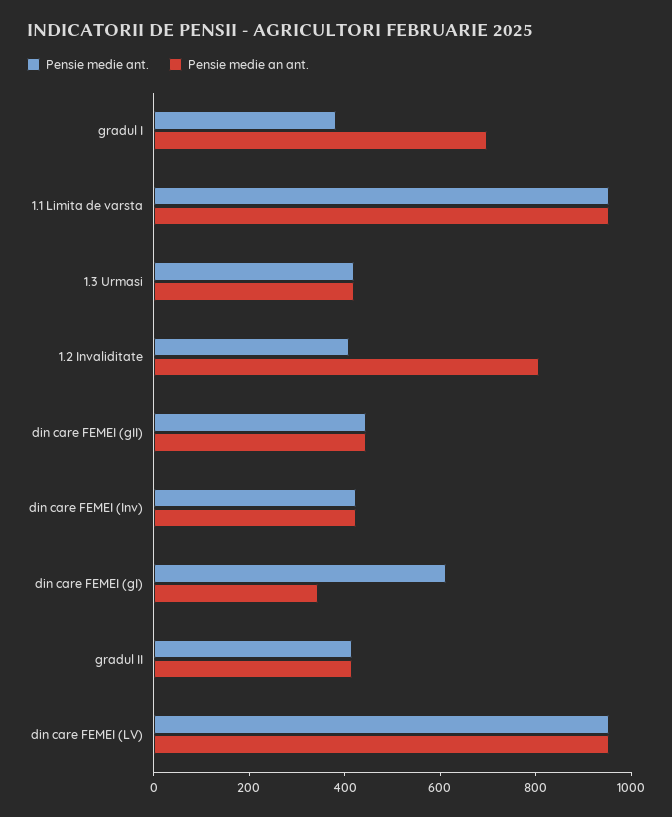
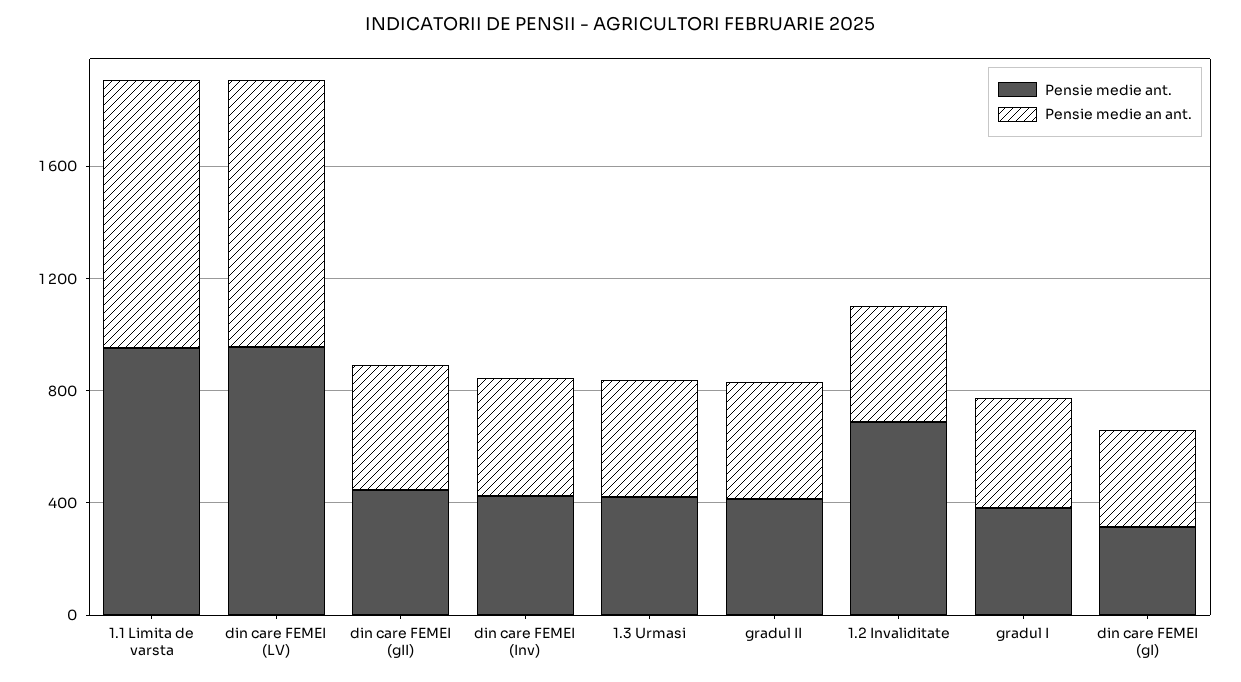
  {
    "Pensie medie ant.": {
      "gradul I": 400,
      "1.1 Limita de varsta": 950,
      "1.3 Urmasi": 400,
-     "1.2 Invaliditate": 400,
+     "1.2 Invaliditate": 700,
      "din care FEMEI (gII)": 450,
      "din care FEMEI (Inv)": 400,
-     "din care FEMEI (gI)": 600,
+     "din care FEMEI (gI)": 300,
      "gradul II": 400,
      "din care FEMEI (LV)": 950
    },
    "Pensie medie an ant.": {
-     "gradul I": 700,
+     "gradul I": 400,
      "1.1 Limita de varsta": 950,
      "1.3 Urmasi": 400,
-     "1.2 Invaliditate": 800,
+     "1.2 Invaliditate": 400,
      "din care FEMEI (gII)": 450,
      "din care FEMEI (Inv)": 400,
      "din care FEMEI (gI)": 350,
      "gradul II": 400,
      "din care FEMEI (LV)": 950
    }
  }

